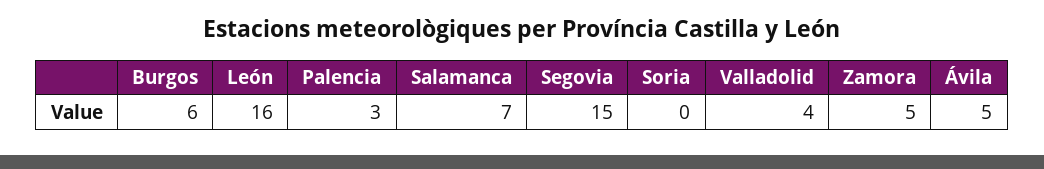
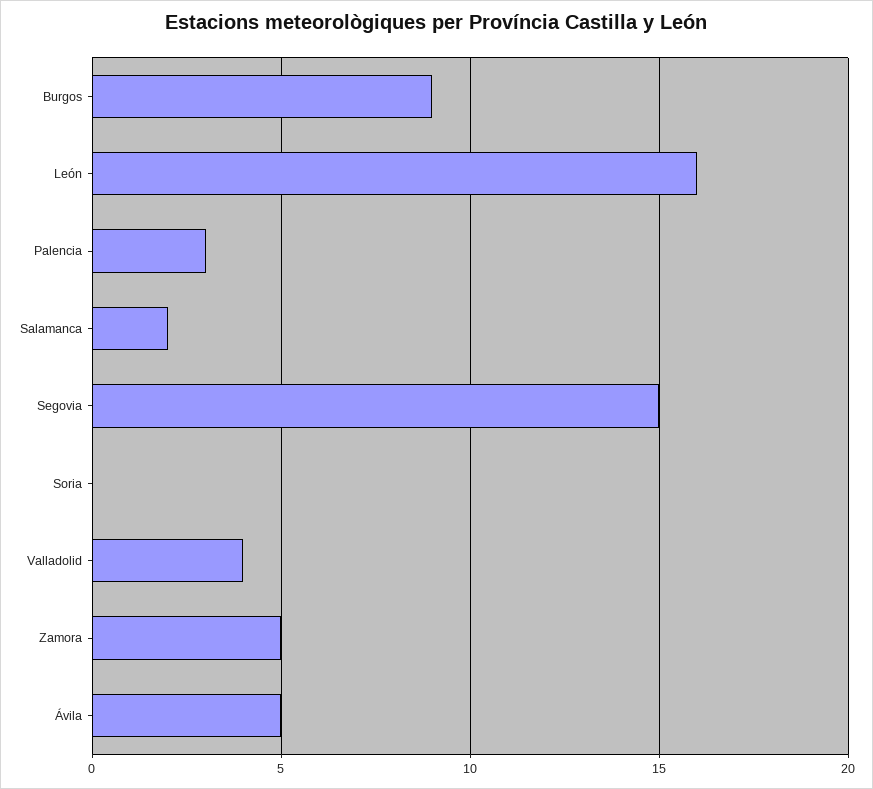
  {
-   "Burgos": 6,
+   "Burgos": 9,
    "León": 16,
    "Palencia": 3,
-   "Salamanca": 7,
+   "Salamanca": 2,
    "Segovia": 15,
    "Soria": 0,
    "Valladolid": 4,
    "Zamora": 5,
    "Ávila": 5
  }

